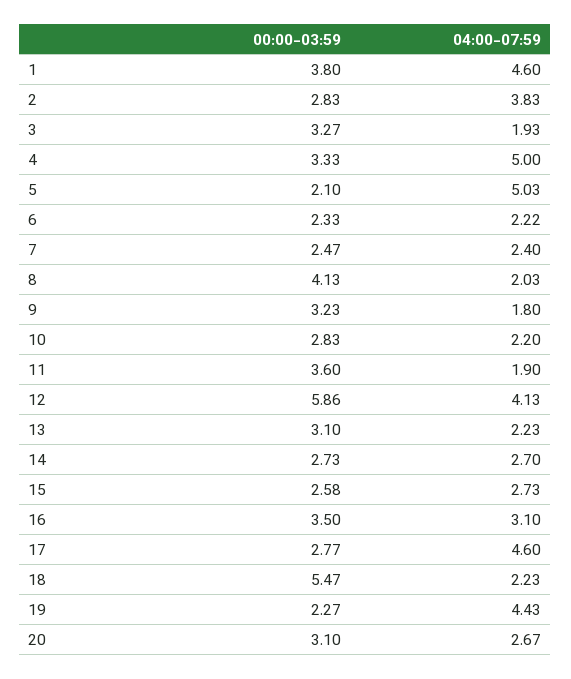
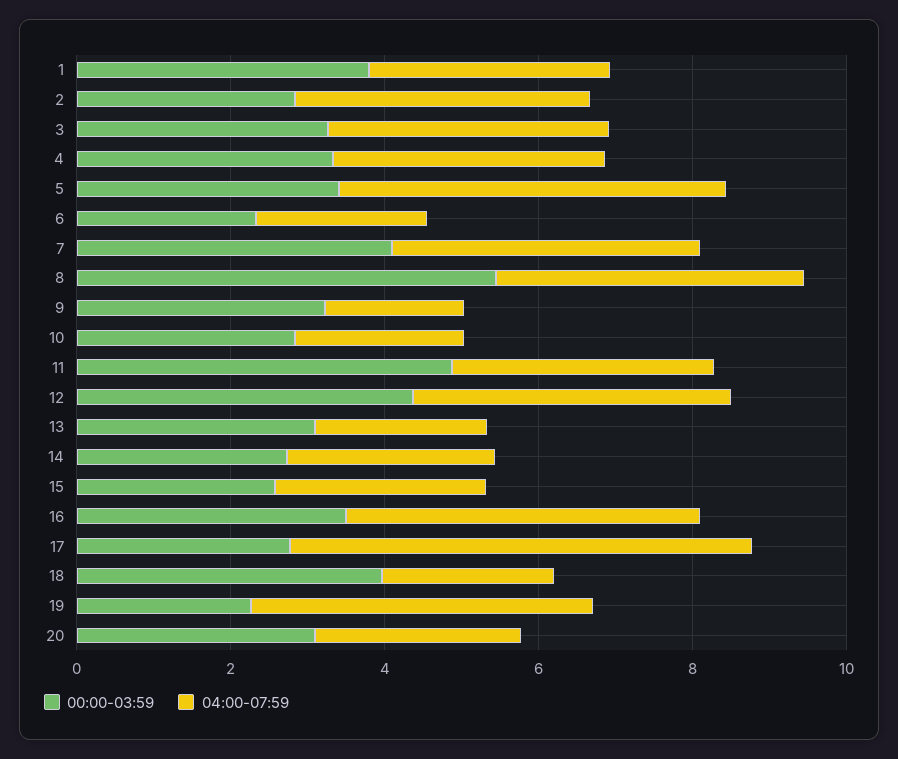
  {
    "00:00-03:59": {
      "1": 3.8,
      "2": 2.83,
      "3": 3.27,
      "4": 3.33,
-     "5": 2.1,
+     "5": 3.5,
      "6": 2.33,
-     "7": 2.47,
+     "7": 4,
-     "8": 4.13,
+     "8": 5.5,
      "9": 3.23,
      "10": 2.83,
-     "11": 3.6,
+     "11": 5,
-     "12": 5.86,
+     "12": 4.5,
      "13": 3.1,
      "14": 2.73,
      "15": 2.58,
      "16": 3.5,
      "17": 2.77,
-     "18": 5.47,
+     "18": 4,
      "19": 2.27,
      "20": 3.1
    },
    "04:00-07:59": {
-     "1": 4.6,
+     "1": 3,
      "2": 3.83,
-     "3": 1.93,
+     "3": 3.5,
-     "4": 5,
+     "4": 3.5,
      "5": 5.03,
      "6": 2.22,
-     "7": 2.4,
+     "7": 4,
-     "8": 2.03,
+     "8": 4,
      "9": 1.8,
      "10": 2.2,
-     "11": 1.9,
+     "11": 3.5,
      "12": 4.13,
      "13": 2.23,
      "14": 2.7,
      "15": 2.73,
-     "16": 3.1,
+     "16": 4.5,
-     "17": 4.6,
+     "17": 6,
      "18": 2.23,
      "19": 4.43,
      "20": 2.67
    }
  }

